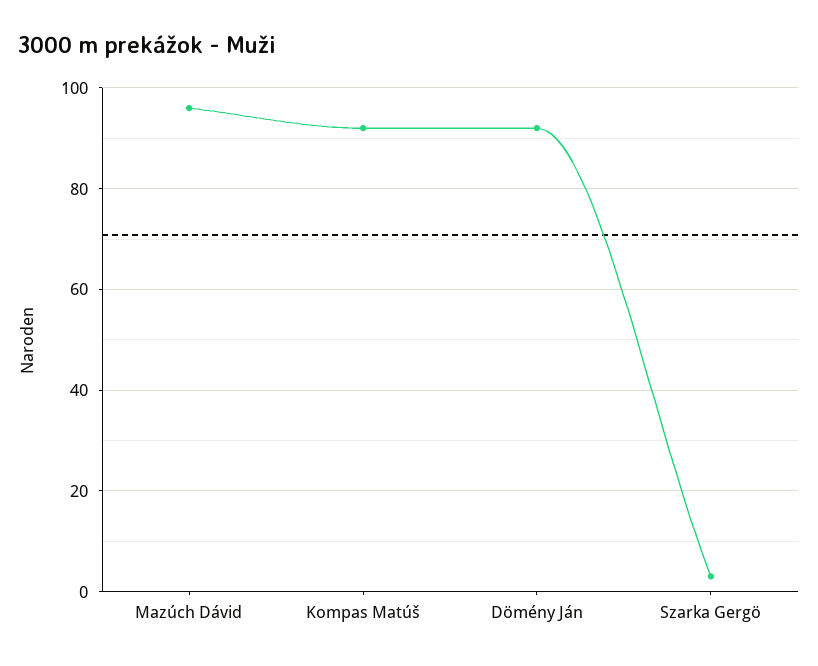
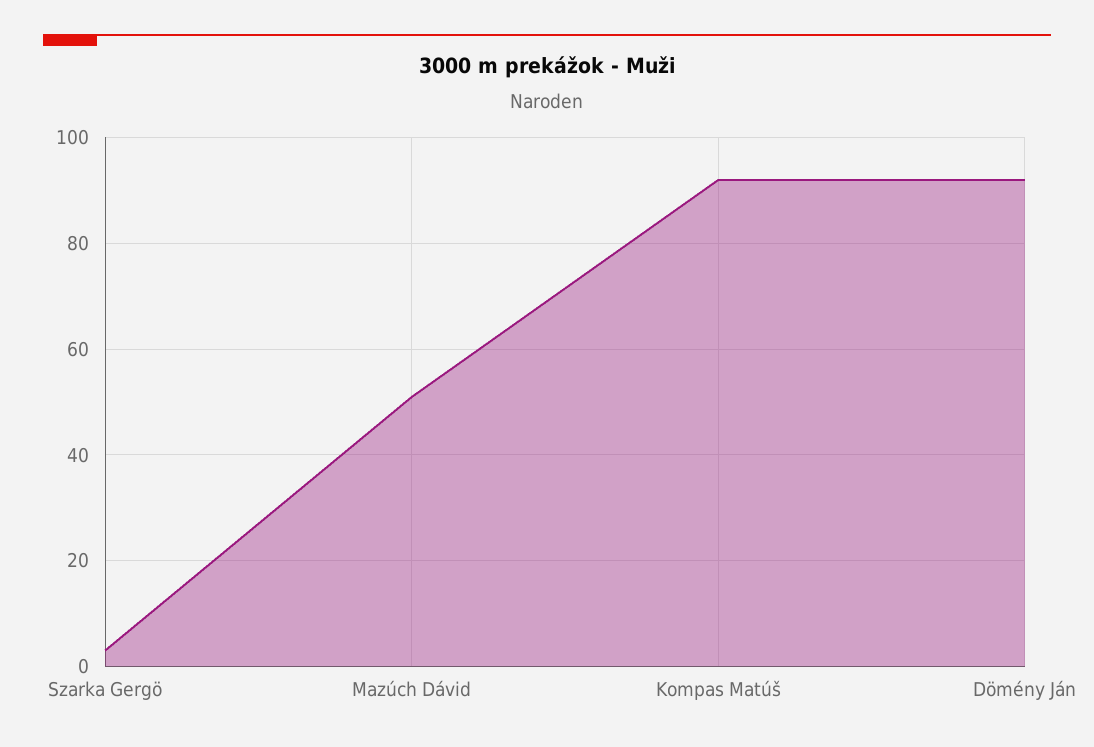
  {
-   "Mazúch Dávid": 95,
+   "Mazúch Dávid": 50,
    "Kompas Matúš": 90,
    "Dömény Ján": 90,
    "Szarka Gergö": 5
  }

